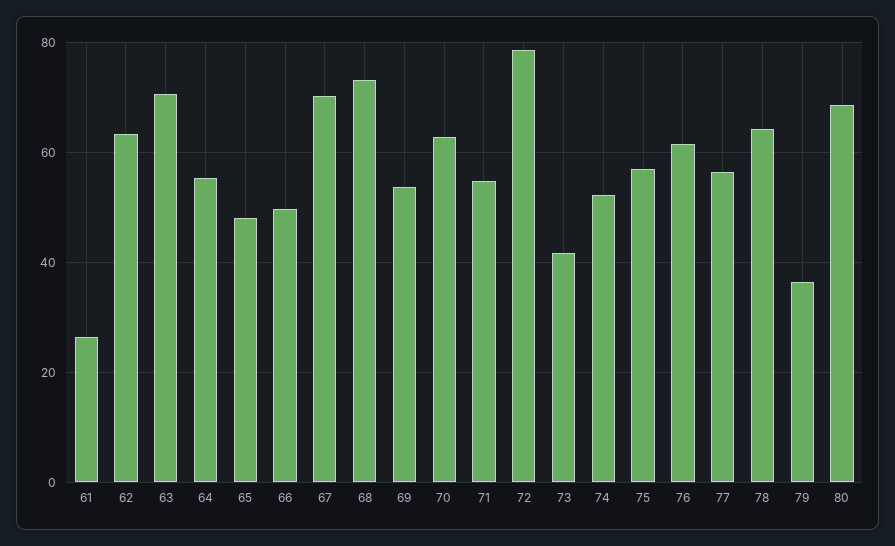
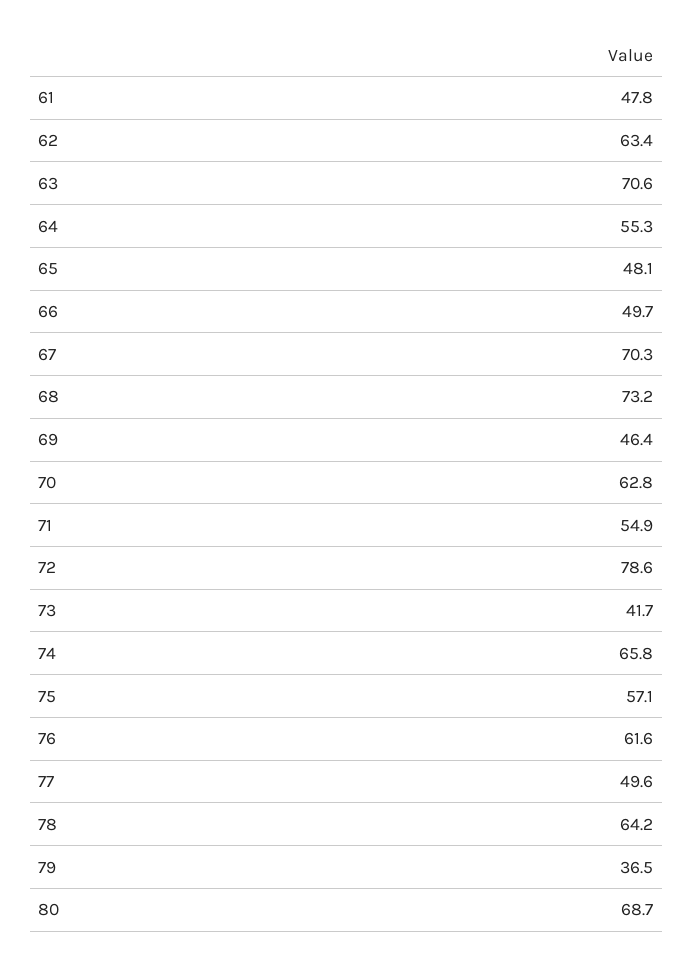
  {
-   "61": 26,
+   "61": 47.8,
    "62": 63.4,
    "63": 70.6,
    "64": 55.3,
    "65": 48.1,
    "66": 49.7,
    "67": 70.3,
    "68": 73.2,
-   "69": 54,
+   "69": 46.4,
    "70": 62.8,
    "71": 54.9,
    "72": 78.6,
    "73": 41.7,
-   "74": 52,
+   "74": 65.8,
    "75": 57.1,
    "76": 61.6,
-   "77": 56,
+   "77": 49.6,
    "78": 64.2,
    "79": 36.5,
    "80": 68.7
  }

